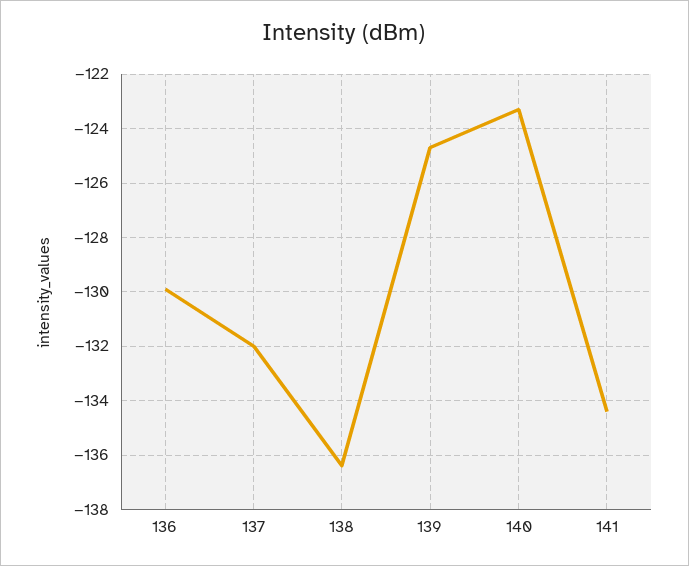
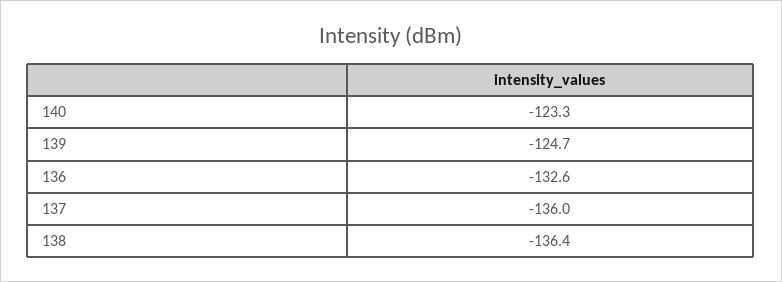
  {
-   "136": -130,
+   "136": -132.6,
-   "137": -132,
+   "137": -136,
    "138": -136.4,
    "139": -124.7,
-   "140": -123.3,
+   "140": -123.3
-   "141": -134.5
  }

